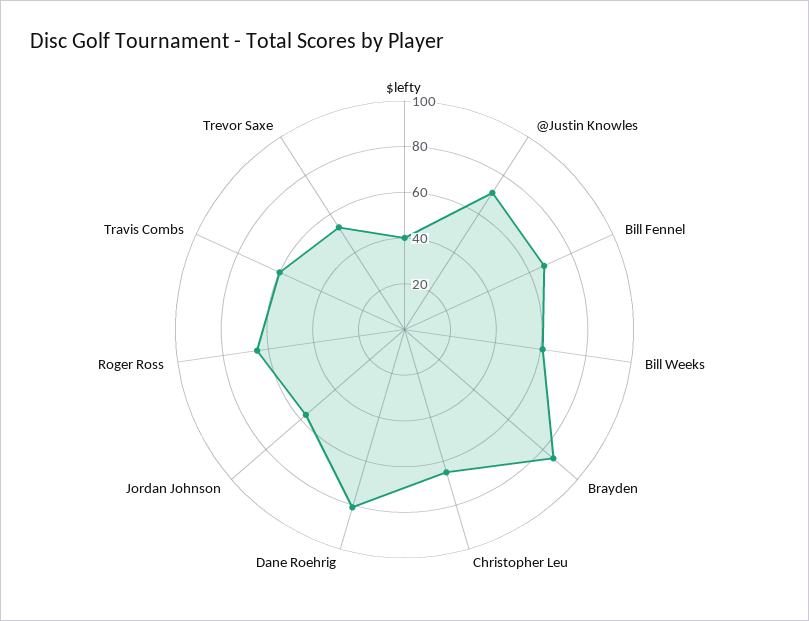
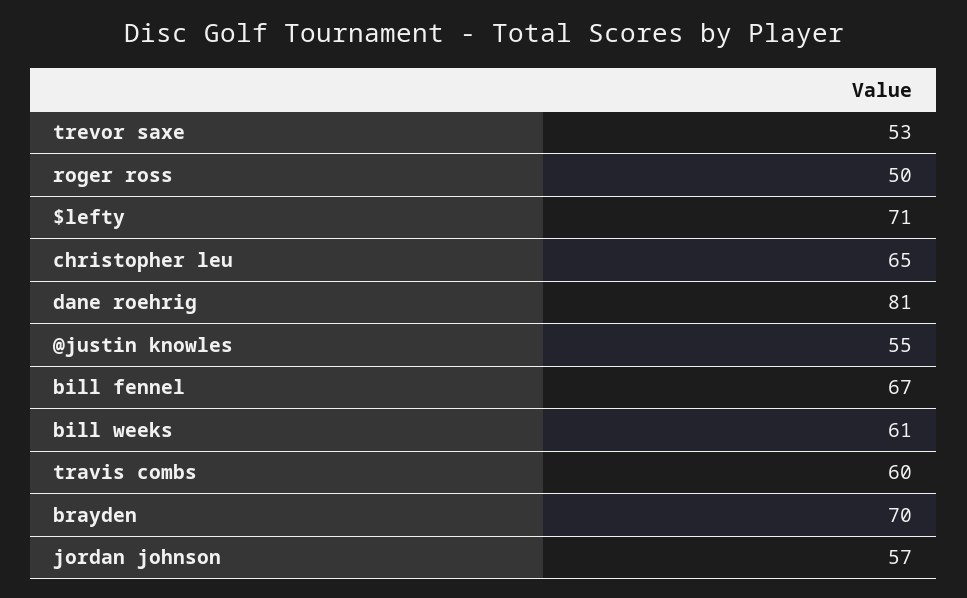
  {
-   "$lefty": 40,
+   "$lefty": 71,
-   "@Justin Knowles": 70,
+   "@Justin Knowles": 55,
    "Bill Fennel": 67,
    "Bill Weeks": 61,
-   "Brayden": 85,
+   "Brayden": 70,
    "Christopher Leu": 65,
    "Dane Roehrig": 81,
    "Jordan Johnson": 57,
-   "Roger Ross": 65,
+   "Roger Ross": 50,
    "Travis Combs": 60,
    "Trevor Saxe": 53
  }

